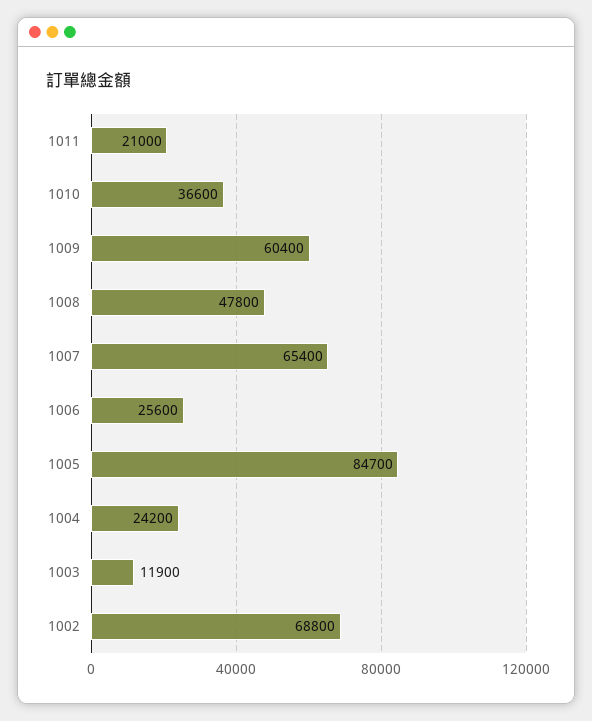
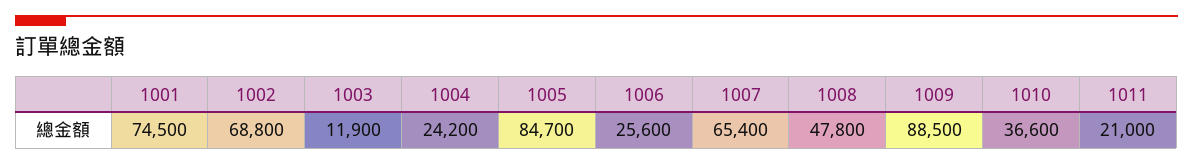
  {
    "1011": 21000,
    "1010": 36600,
-   "1009": 60400,
+   "1009": 88500,
    "1008": 47800,
    "1007": 65400,
    "1006": 25600,
    "1005": 84700,
    "1004": 24200,
    "1003": 11900,
-   "1002": 68800
+   "1002": 68800,
+   "1001": 74500
  }

